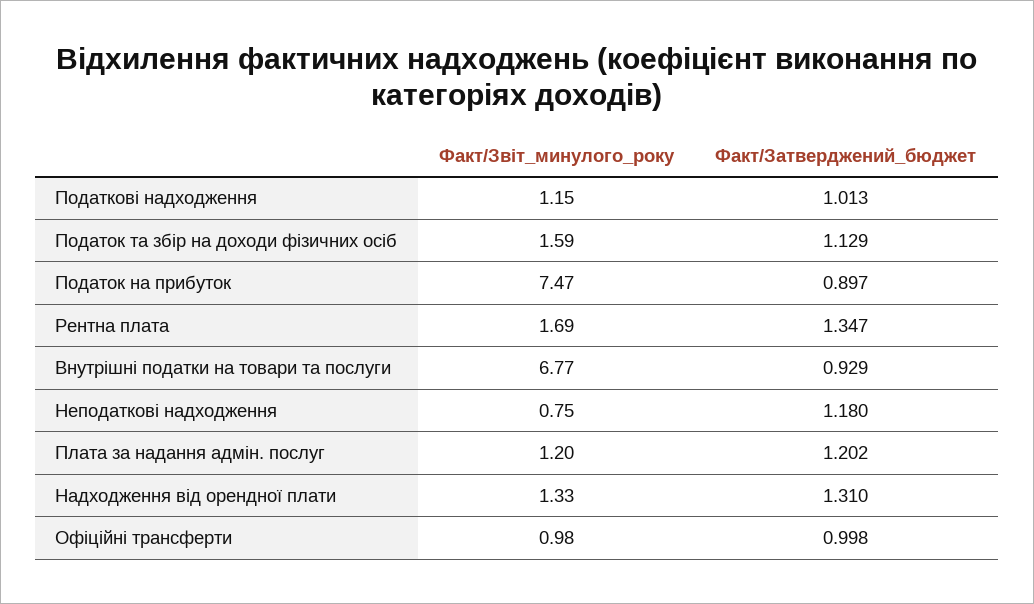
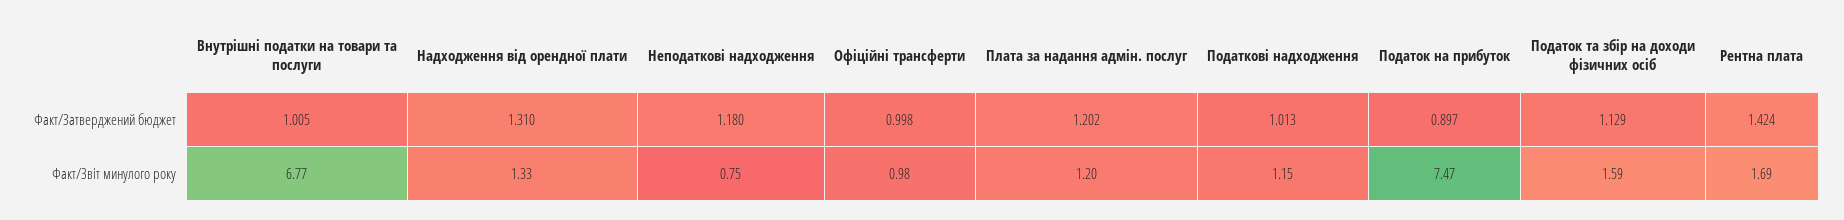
  {
    "Факт/Звіт_минулого_року": {
      "Податкові надходження": 1.15,
      "Податок та збір на доходи фізичних осіб": 1.59,
      "Податок на прибуток": 7.47,
      "Рентна плата": 1.69,
      "Внутрішні податки на товари та послуги": 6.77,
      "Неподаткові надходження": 0.75,
      "Плата за надання адмін. послуг": 1.2,
      "Надходження від орендної плати": 1.33,
      "Офіційні трансферти": 0.98
    },
    "Факт/Затверджений_бюджет": {
      "Податкові надходження": 1.013,
      "Податок та збір на доходи фізичних осіб": 1.129,
      "Податок на прибуток": 0.897,
-     "Рентна плата": 1.347,
+     "Рентна плата": 1.424,
-     "Внутрішні податки на товари та послуги": 0.929,
+     "Внутрішні податки на товари та послуги": 1.005,
      "Неподаткові надходження": 1.18,
      "Плата за надання адмін. послуг": 1.202,
      "Надходження від орендної плати": 1.31,
      "Офіційні трансферти": 0.998
    }
  }

